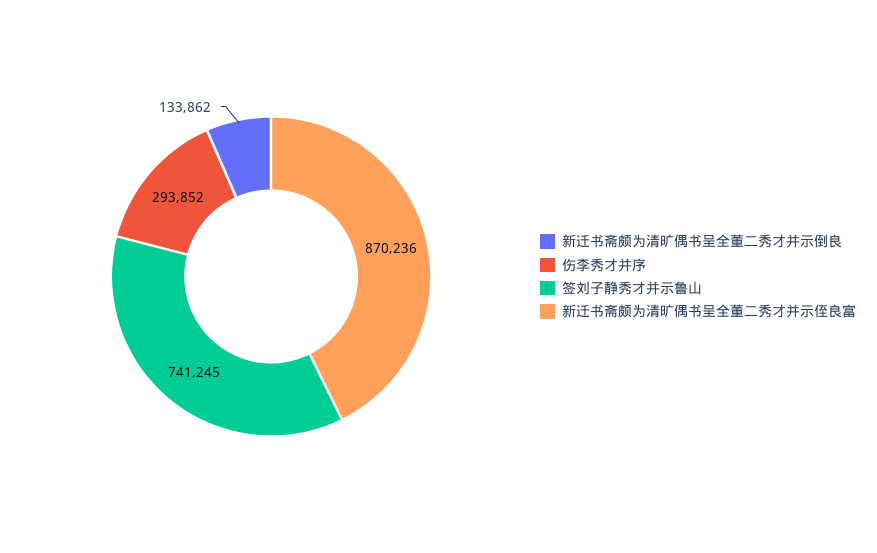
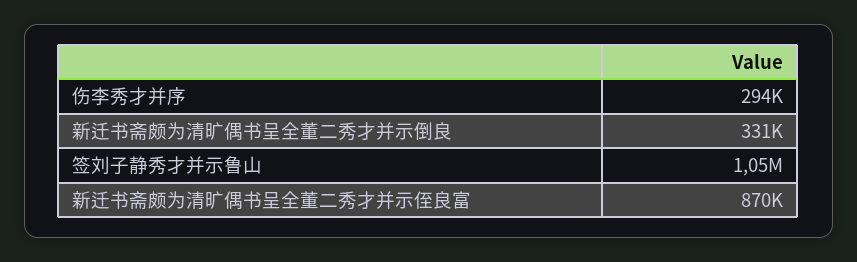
  {
-   "新迁书斋颇为清旷偶书呈全董二秀才并示倒良": 133862,
+   "新迁书斋颇为清旷偶书呈全董二秀才并示倒良": 331000,
    "伤李秀才并序": 293852,
-   "签刘子静秀才并示鲁山": 741245,
+   "签刘子静秀才并示鲁山": 1050000,
    "新迁书斋颇为清旷偶书呈全董二秀才并示侄良富": 870236
  }

